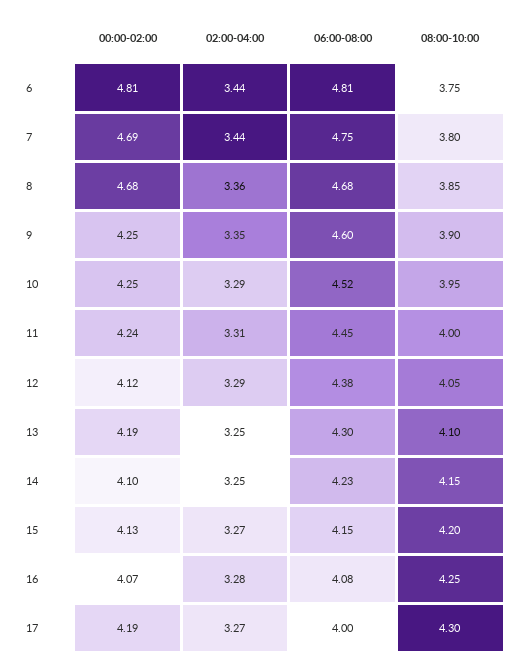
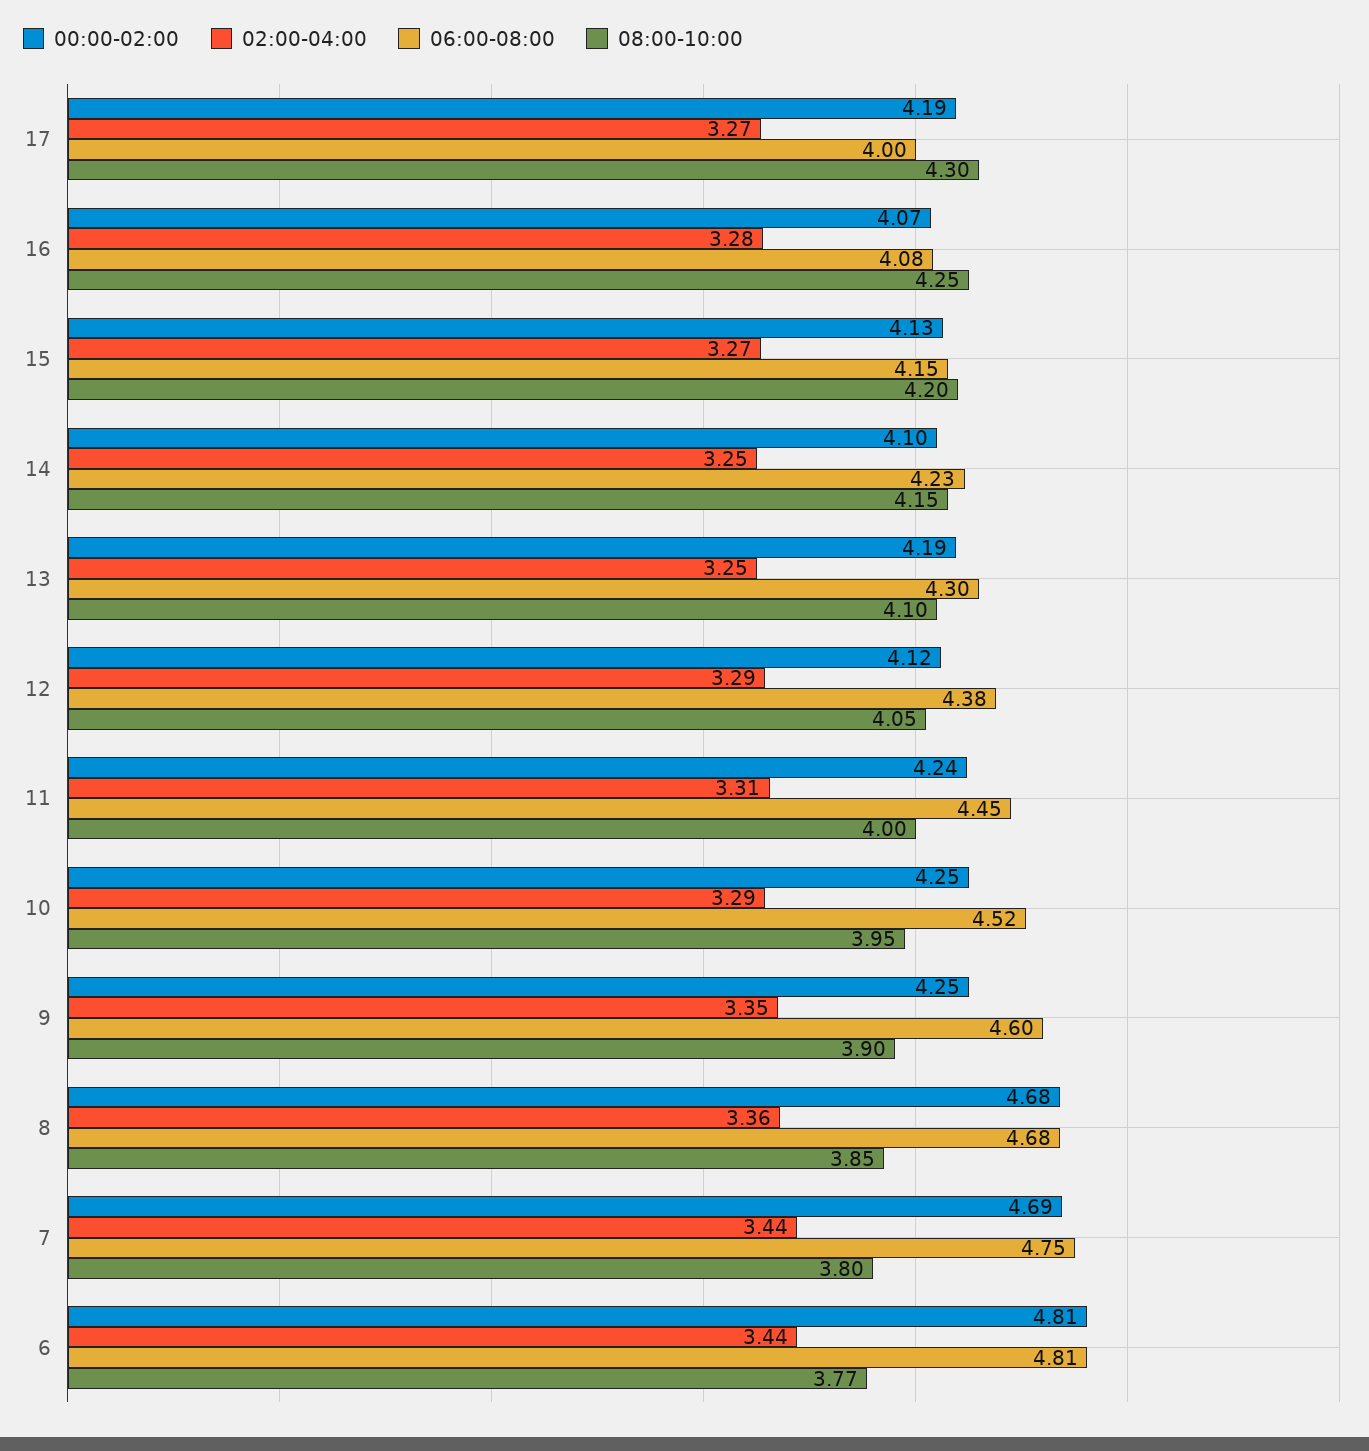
  {
    "00:00-02:00": {
      "6": 4.81,
      "7": 4.69,
      "8": 4.68,
      "9": 4.25,
      "10": 4.25,
      "11": 4.24,
      "12": 4.12,
      "13": 4.19,
      "14": 4.1,
      "15": 4.13,
      "16": 4.07,
      "17": 4.19
    },
    "02:00-04:00": {
      "6": 3.44,
      "7": 3.44,
      "8": 3.36,
      "9": 3.35,
      "10": 3.29,
      "11": 3.31,
      "12": 3.29,
      "13": 3.25,
      "14": 3.25,
      "15": 3.27,
      "16": 3.28,
      "17": 3.27
    },
    "06:00-08:00": {
      "6": 4.81,
      "7": 4.75,
      "8": 4.68,
      "9": 4.6,
      "10": 4.52,
      "11": 4.45,
      "12": 4.38,
      "13": 4.3,
      "14": 4.23,
      "15": 4.15,
      "16": 4.08,
      "17": 4
    },
    "08:00-10:00": {
-     "6": 3.75,
+     "6": 3.77,
      "7": 3.8,
      "8": 3.85,
      "9": 3.9,
      "10": 3.95,
      "11": 4,
      "12": 4.05,
      "13": 4.1,
      "14": 4.15,
      "15": 4.2,
      "16": 4.25,
      "17": 4.3
    }
  }

